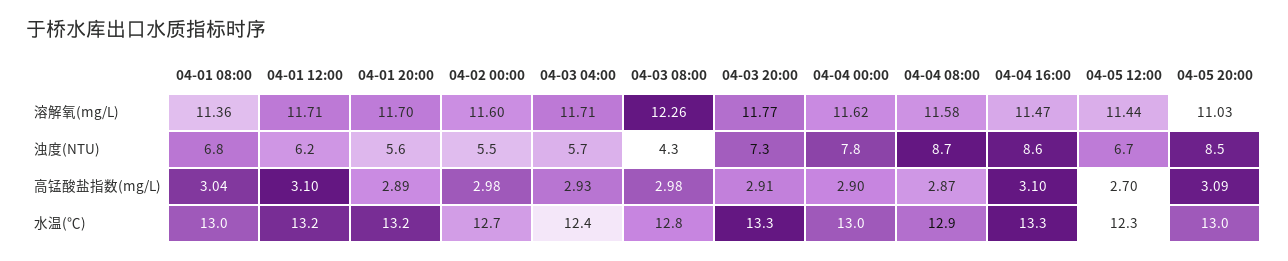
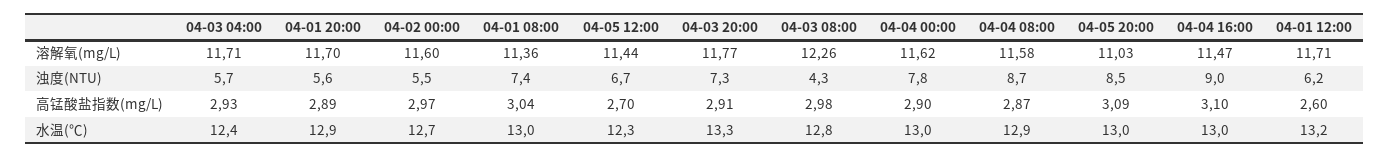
  {
    "04-01 08:00": {
      "溶解氧(mg/L)": 11.36,
-     "浊度(NTU)": 6.8,
+     "浊度(NTU)": 7.4,
      "高锰酸盐指数(mg/L)": 3.04,
      "水温(℃)": 13
    },
    "04-01 12:00": {
      "溶解氧(mg/L)": 11.71,
      "浊度(NTU)": 6.2,
-     "高锰酸盐指数(mg/L)": 3.1,
+     "高锰酸盐指数(mg/L)": 2.6,
      "水温(℃)": 13.2
    },
    "04-01 20:00": {
      "溶解氧(mg/L)": 11.7,
      "浊度(NTU)": 5.6,
      "高锰酸盐指数(mg/L)": 2.89,
-     "水温(℃)": 13.2
+     "水温(℃)": 12.9
    },
    "04-02 00:00": {
      "溶解氧(mg/L)": 11.6,
      "浊度(NTU)": 5.5,
-     "高锰酸盐指数(mg/L)": 2.98,
+     "高锰酸盐指数(mg/L)": 2.97,
      "水温(℃)": 12.7
    },
    "04-03 04:00": {
      "溶解氧(mg/L)": 11.71,
      "浊度(NTU)": 5.7,
      "高锰酸盐指数(mg/L)": 2.93,
      "水温(℃)": 12.4
    },
    "04-03 08:00": {
      "溶解氧(mg/L)": 12.26,
      "浊度(NTU)": 4.3,
      "高锰酸盐指数(mg/L)": 2.98,
      "水温(℃)": 12.8
    },
    "04-03 20:00": {
      "溶解氧(mg/L)": 11.77,
      "浊度(NTU)": 7.3,
      "高锰酸盐指数(mg/L)": 2.91,
      "水温(℃)": 13.3
    },
    "04-04 00:00": {
      "溶解氧(mg/L)": 11.62,
      "浊度(NTU)": 7.8,
      "高锰酸盐指数(mg/L)": 2.9,
      "水温(℃)": 13
    },
    "04-04 08:00": {
      "溶解氧(mg/L)": 11.58,
      "浊度(NTU)": 8.7,
      "高锰酸盐指数(mg/L)": 2.87,
      "水温(℃)": 12.9
    },
    "04-04 16:00": {
      "溶解氧(mg/L)": 11.47,
-     "浊度(NTU)": 8.6,
+     "浊度(NTU)": 9,
      "高锰酸盐指数(mg/L)": 3.1,
-     "水温(℃)": 13.3
+     "水温(℃)": 13
    },
    "04-05 12:00": {
      "溶解氧(mg/L)": 11.44,
      "浊度(NTU)": 6.7,
      "高锰酸盐指数(mg/L)": 2.7,
      "水温(℃)": 12.3
    },
    "04-05 20:00": {
      "溶解氧(mg/L)": 11.03,
      "浊度(NTU)": 8.5,
      "高锰酸盐指数(mg/L)": 3.09,
      "水温(℃)": 13
    }
  }

